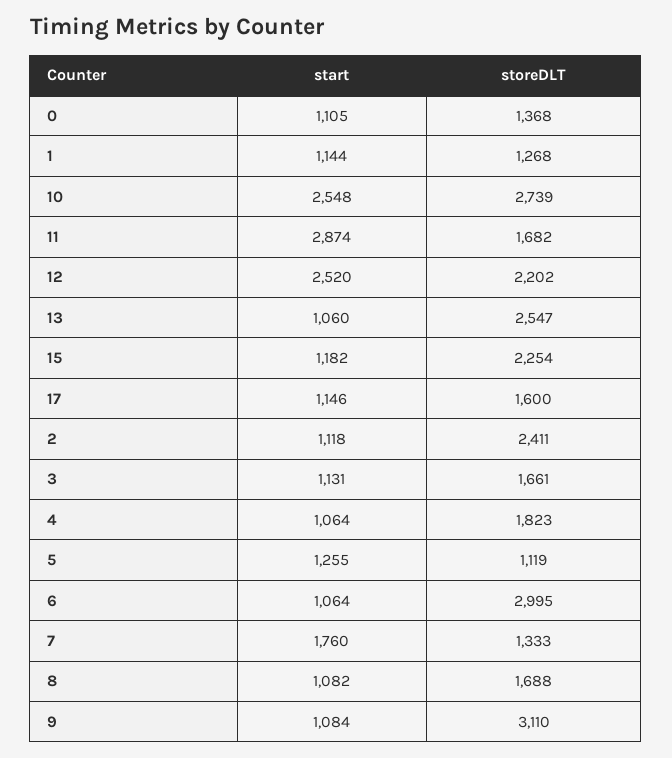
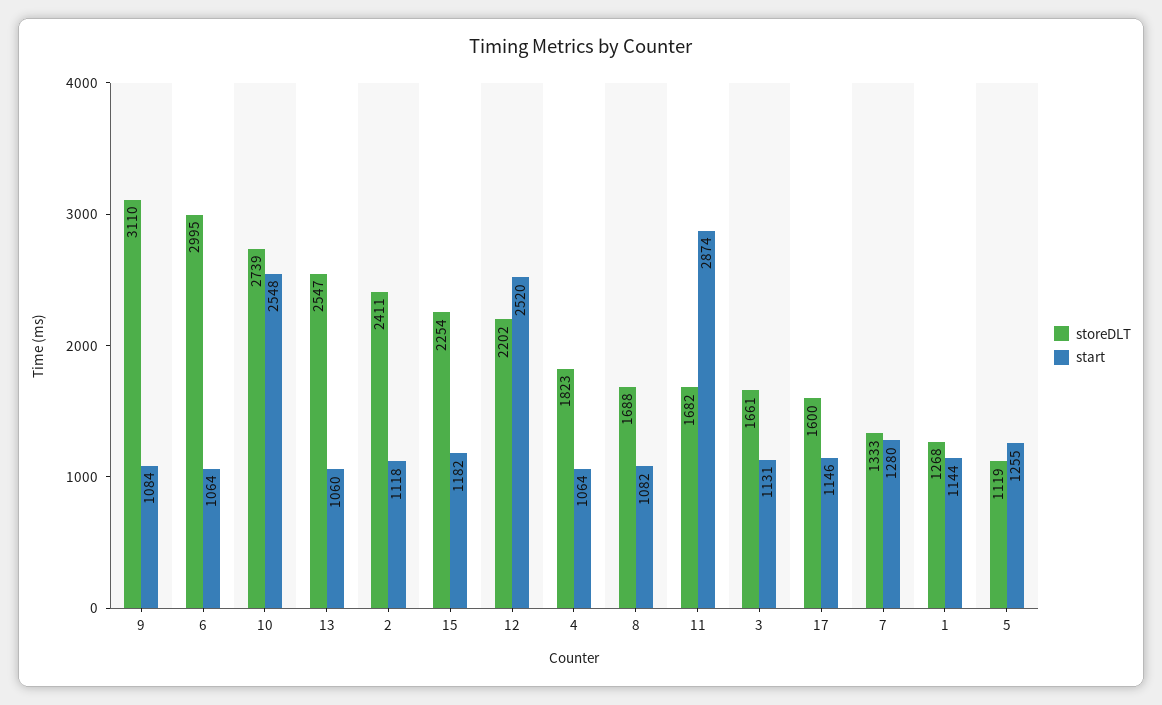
  {
    "start": {
-     "0": 1105,
      "1": 1144,
      "10": 2548,
      "11": 2874,
      "12": 2520,
      "13": 1060,
      "15": 1182,
      "17": 1146,
      "2": 1118,
      "3": 1131,
      "4": 1064,
      "5": 1255,
      "6": 1064,
-     "7": 1760,
+     "7": 1280,
      "8": 1082,
      "9": 1084
    },
    "storeDLT": {
-     "0": 1368,
      "1": 1268,
      "10": 2739,
      "11": 1682,
      "12": 2202,
      "13": 2547,
      "15": 2254,
      "17": 1600,
      "2": 2411,
      "3": 1661,
      "4": 1823,
      "5": 1119,
      "6": 2995,
      "7": 1333,
      "8": 1688,
      "9": 3110
    }
  }

